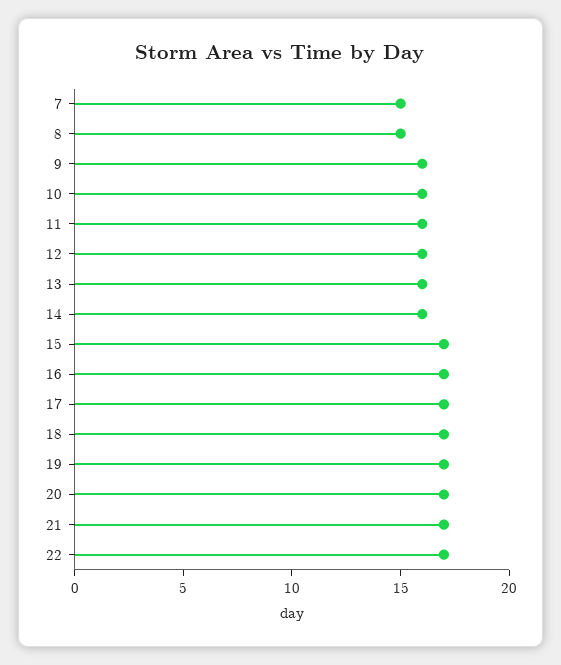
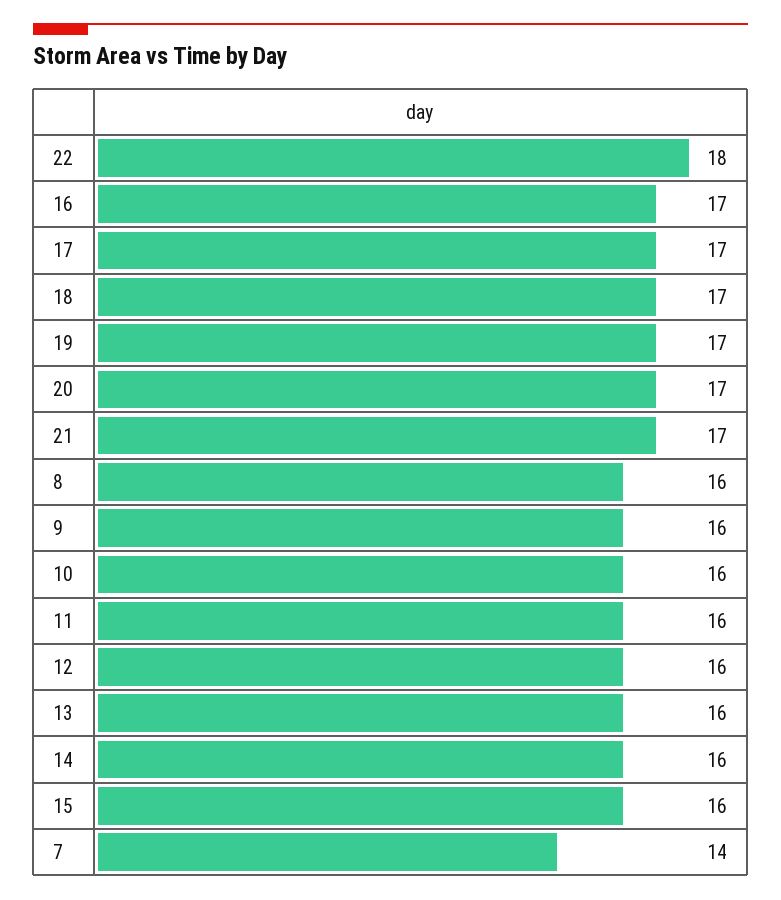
  {
-   "7": 15,
+   "7": 14,
-   "8": 15,
+   "8": 16,
    "9": 16,
    "10": 16,
    "11": 16,
    "12": 16,
    "13": 16,
    "14": 16,
-   "15": 17,
+   "15": 16,
    "16": 17,
    "17": 17,
    "18": 17,
    "19": 17,
    "20": 17,
    "21": 17,
-   "22": 17
+   "22": 18
  }

